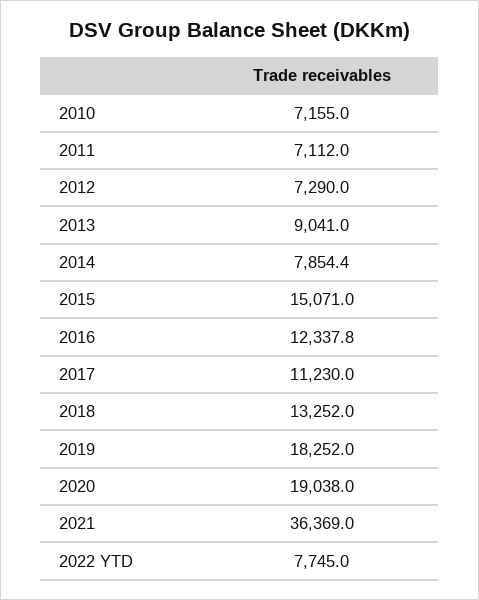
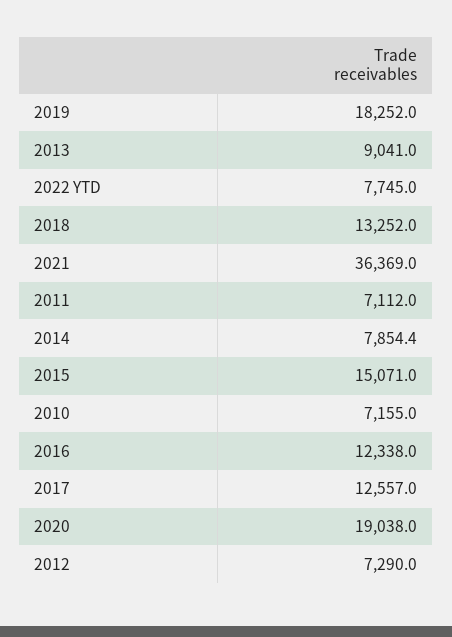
  {
    "2010": 7155,
    "2011": 7112,
    "2012": 7290,
    "2013": 9041,
    "2014": 7854.4,
    "2015": 15071,
-   "2016": 12337.8,
+   "2016": 12338,
-   "2017": 11230,
+   "2017": 12557,
    "2018": 13252,
    "2019": 18252,
    "2020": 19038,
    "2021": 36369,
    "2022 YTD": 7745
  }

